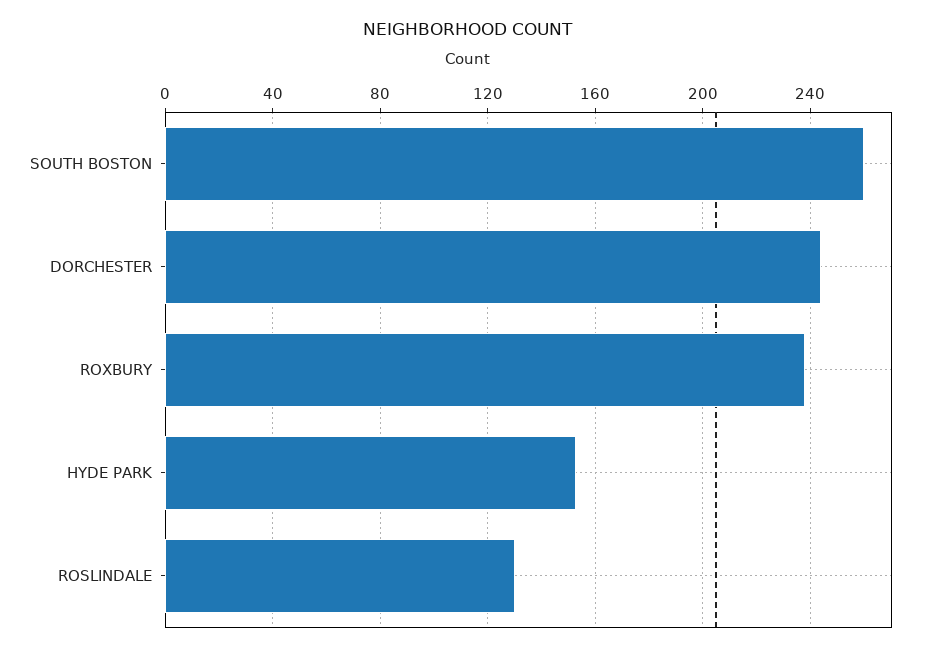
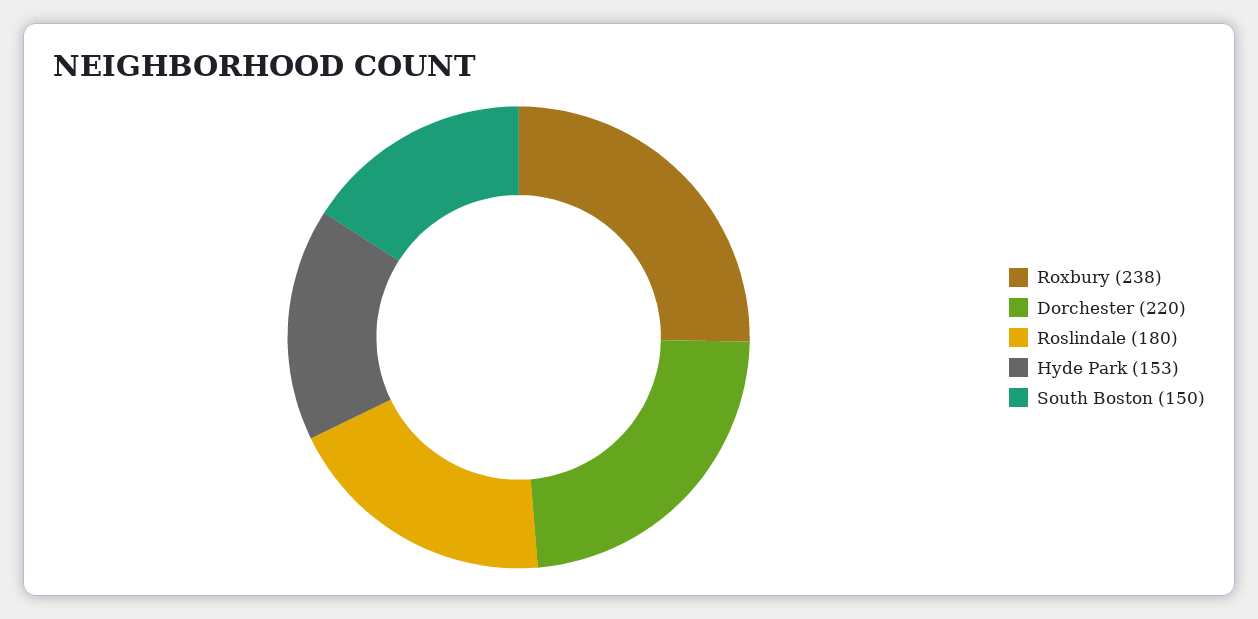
  {
-   "SOUTH BOSTON": 260,
+   "SOUTH BOSTON": 150,
-   "DORCHESTER": 245,
+   "DORCHESTER": 220,
    "ROXBURY": 238,
    "HYDE PARK": 153,
-   "ROSLINDALE": 130
+   "ROSLINDALE": 180
  }

